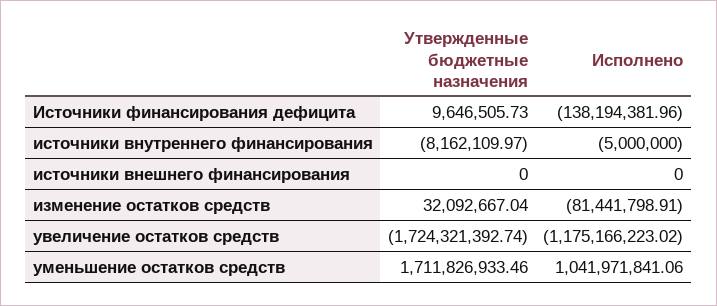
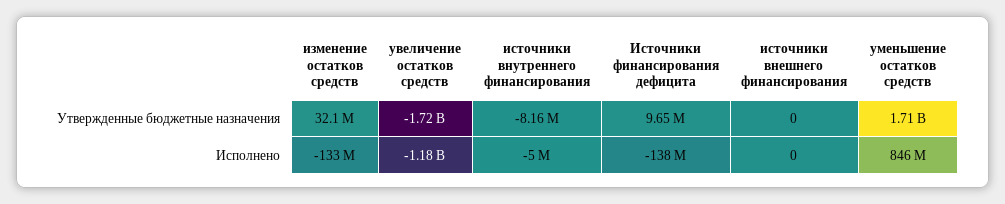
  {
    "Утвержденные бюджетные назначения": {
      "Источники финансирования дефицита": 9646505.73,
      "источники внутреннего финансирования": -8162109.97,
      "источники внешнего финансирования": 0,
      "изменение остатков средств": 32092667.04,
      "увеличение остатков средств": -1724321392.74,
      "уменьшение остатков средств": 1711826933.46
    },
    "Исполнено": {
      "Источники финансирования дефицита": -138194381.96,
      "источники внутреннего финансирования": -5000000,
      "источники внешнего финансирования": 0,
-     "изменение остатков средств": -81441798.91,
+     "изменение остатков средств": -133000000,
      "увеличение остатков средств": -1175166223.02,
-     "уменьшение остатков средств": 1041971841.06
+     "уменьшение остатков средств": 846000000
    }
  }

